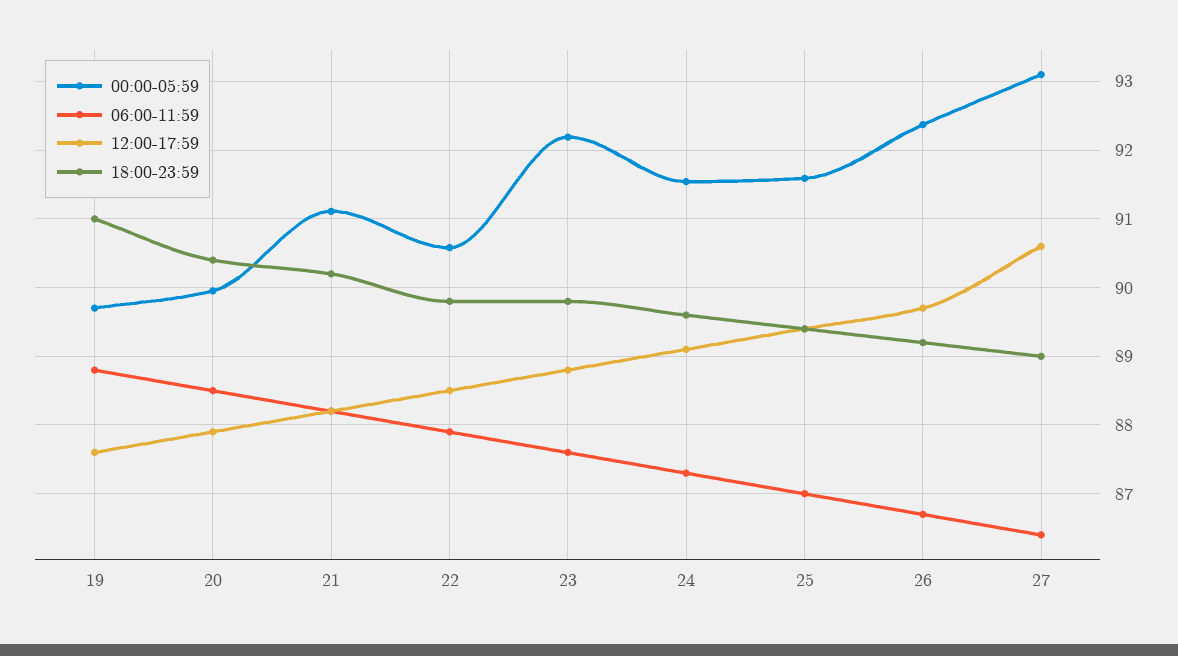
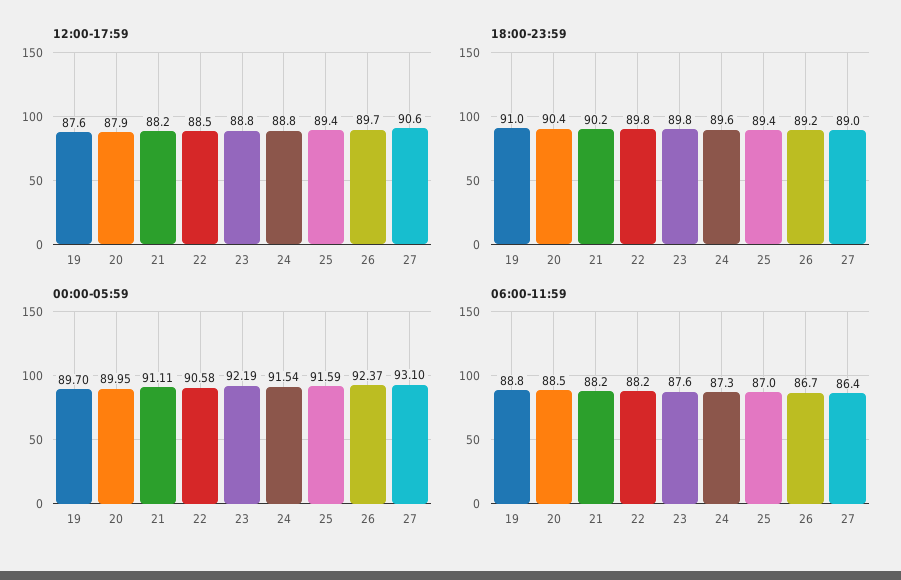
  {
    "00:00-05:59": {
      "19": 89.7,
      "20": 89.95,
      "21": 91.11,
      "22": 90.58,
      "23": 92.19,
      "24": 91.54,
      "25": 91.59,
      "26": 92.37,
      "27": 93.1
    },
    "06:00-11:59": {
      "19": 88.8,
      "20": 88.5,
      "21": 88.2,
-     "22": 87.9,
+     "22": 88.2,
      "23": 87.6,
      "24": 87.3,
      "25": 87,
      "26": 86.7,
      "27": 86.4
    },
    "12:00-17:59": {
      "19": 87.6,
      "20": 87.9,
      "21": 88.2,
      "22": 88.5,
      "23": 88.8,
-     "24": 89.1,
+     "24": 88.8,
      "25": 89.4,
      "26": 89.7,
      "27": 90.6
    },
    "18:00-23:59": {
      "19": 91,
      "20": 90.4,
      "21": 90.2,
      "22": 89.8,
      "23": 89.8,
      "24": 89.6,
      "25": 89.4,
      "26": 89.2,
      "27": 89
    }
  }

